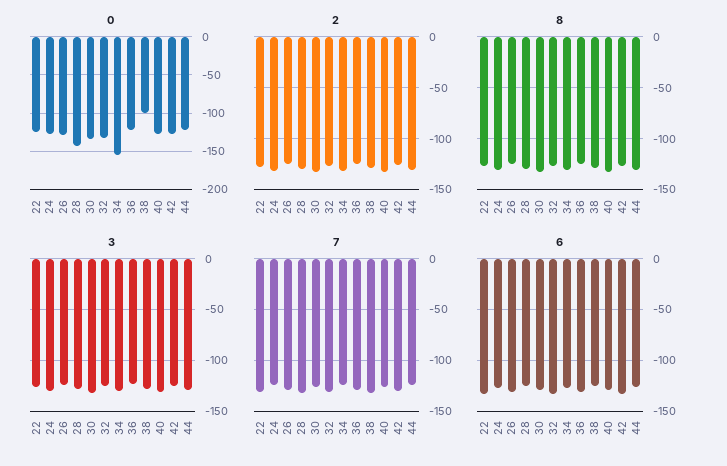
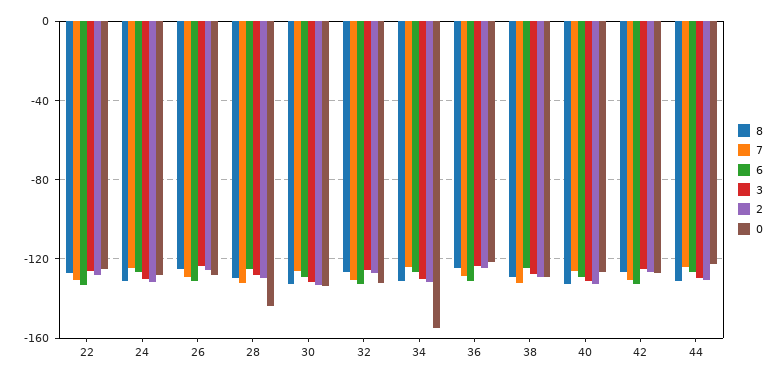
  {
    "0": {
      "22": -125,
      "24": -130,
      "26": -130,
      "28": -145,
      "30": -135,
      "32": -130,
      "34": -155,
      "36": -120,
-     "38": -100,
+     "38": -130,
      "40": -125,
      "42": -125,
      "44": -125
    },
    "2": {
      "22": -130,
      "24": -130,
      "26": -125,
      "28": -130,
      "30": -135,
      "32": -125,
      "34": -130,
      "36": -125,
      "38": -130,
      "40": -135,
      "42": -125,
      "44": -130
    },
    "8": {
      "22": -125,
      "24": -130,
      "26": -125,
      "28": -130,
      "30": -135,
      "32": -125,
      "34": -130,
      "36": -125,
      "38": -130,
      "40": -135,
      "42": -125,
      "44": -130
    },
    "3": {
      "22": -125,
      "24": -130,
      "26": -125,
      "28": -130,
      "30": -130,
      "32": -125,
      "34": -130,
      "36": -125,
      "38": -130,
      "40": -130,
      "42": -125,
      "44": -130
    },
    "7": {
      "22": -130,
      "24": -125,
      "26": -130,
      "28": -130,
      "30": -125,
      "32": -130,
      "34": -125,
      "36": -130,
      "38": -130,
      "40": -125,
      "42": -130,
      "44": -125
    },
    "6": {
      "22": -135,
      "24": -125,
      "26": -130,
      "28": -125,
      "30": -130,
      "32": -135,
      "34": -125,
      "36": -130,
      "38": -125,
      "40": -130,
      "42": -135,
      "44": -125
    }
  }

